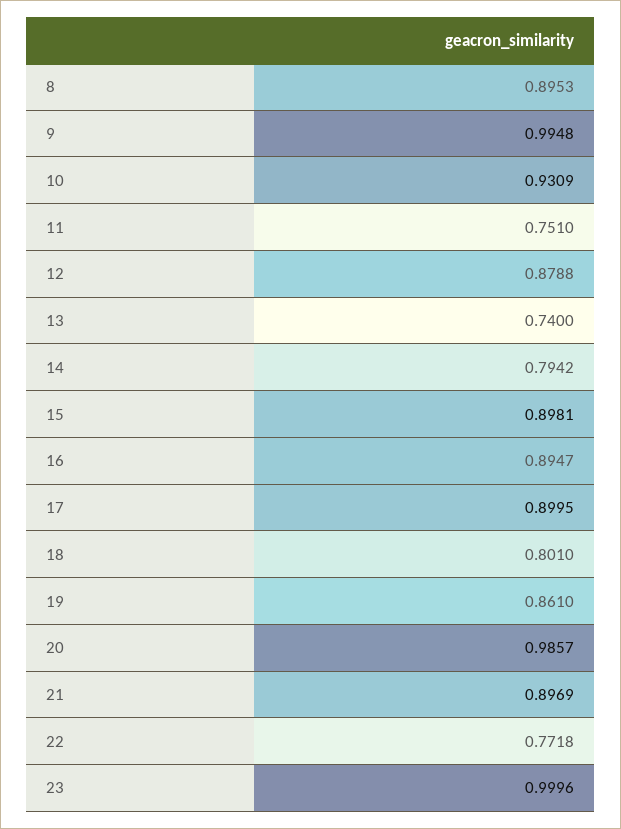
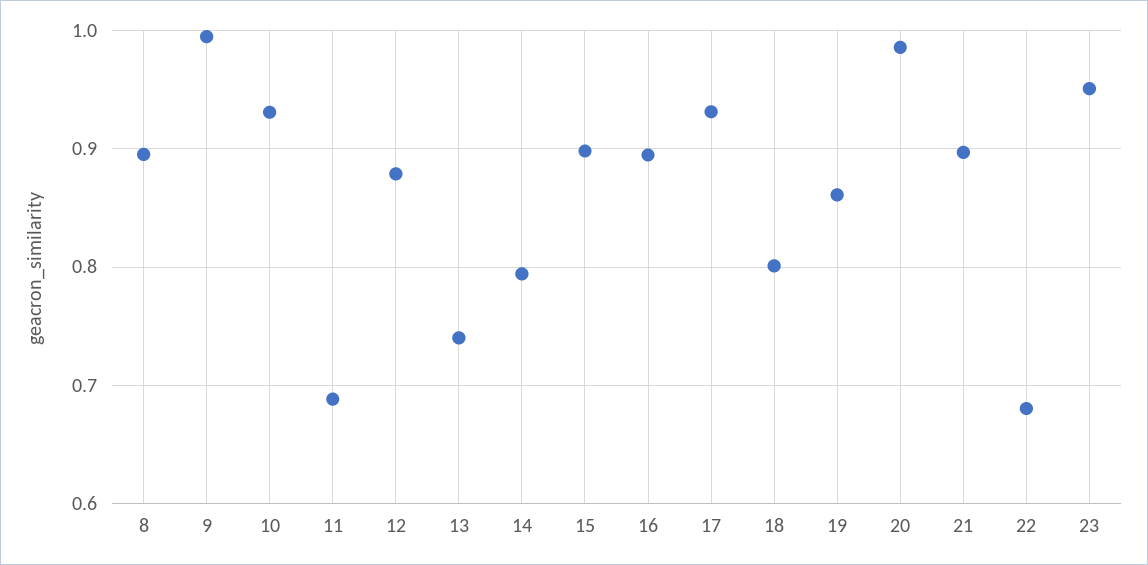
  {
    "8": 0.8953,
    "9": 0.9948,
    "10": 0.9309,
-   "11": 0.751,
+   "11": 0.69,
    "12": 0.8788,
    "13": 0.74,
    "14": 0.7942,
    "15": 0.8981,
    "16": 0.8947,
-   "17": 0.8995,
+   "17": 0.93,
    "18": 0.801,
    "19": 0.861,
    "20": 0.9857,
    "21": 0.8969,
-   "22": 0.7718,
+   "22": 0.68,
-   "23": 0.9996
+   "23": 0.95
  }

